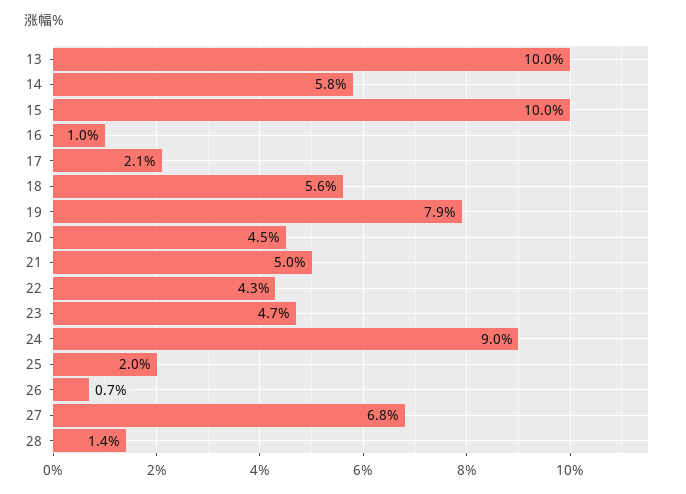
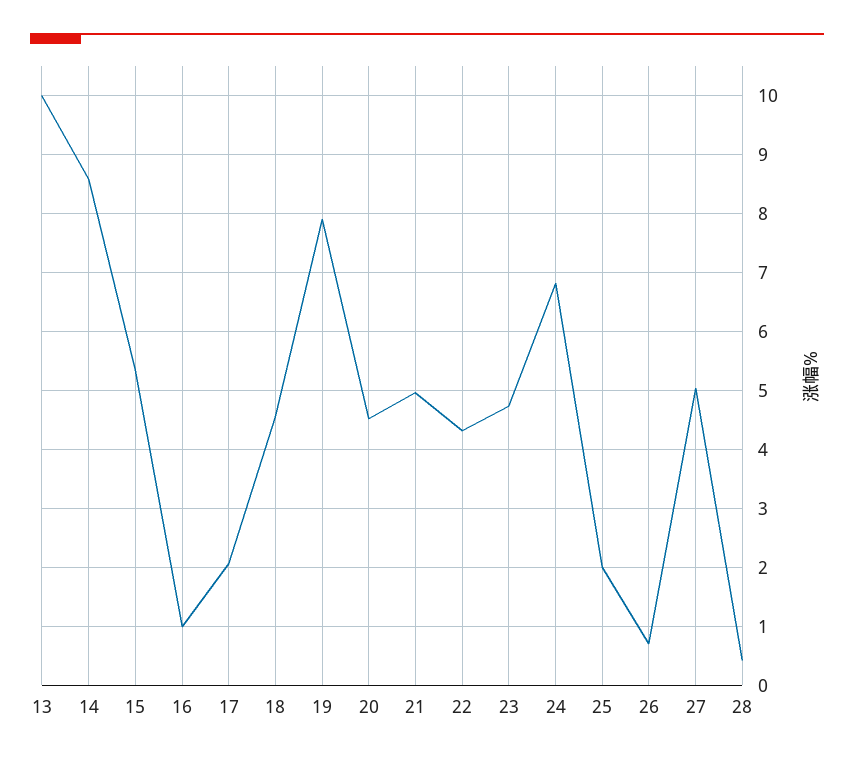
  {
    "13": 10,
-   "14": 5.8,
+   "14": 8.6,
-   "15": 10,
+   "15": 5.4,
    "16": 1,
    "17": 2.1,
-   "18": 5.6,
+   "18": 4.6,
    "19": 7.9,
    "20": 4.5,
    "21": 5,
    "22": 4.3,
    "23": 4.7,
-   "24": 9,
+   "24": 6.8,
    "25": 2,
    "26": 0.7,
-   "27": 6.8,
+   "27": 5,
-   "28": 1.4
+   "28": 0.4
  }

